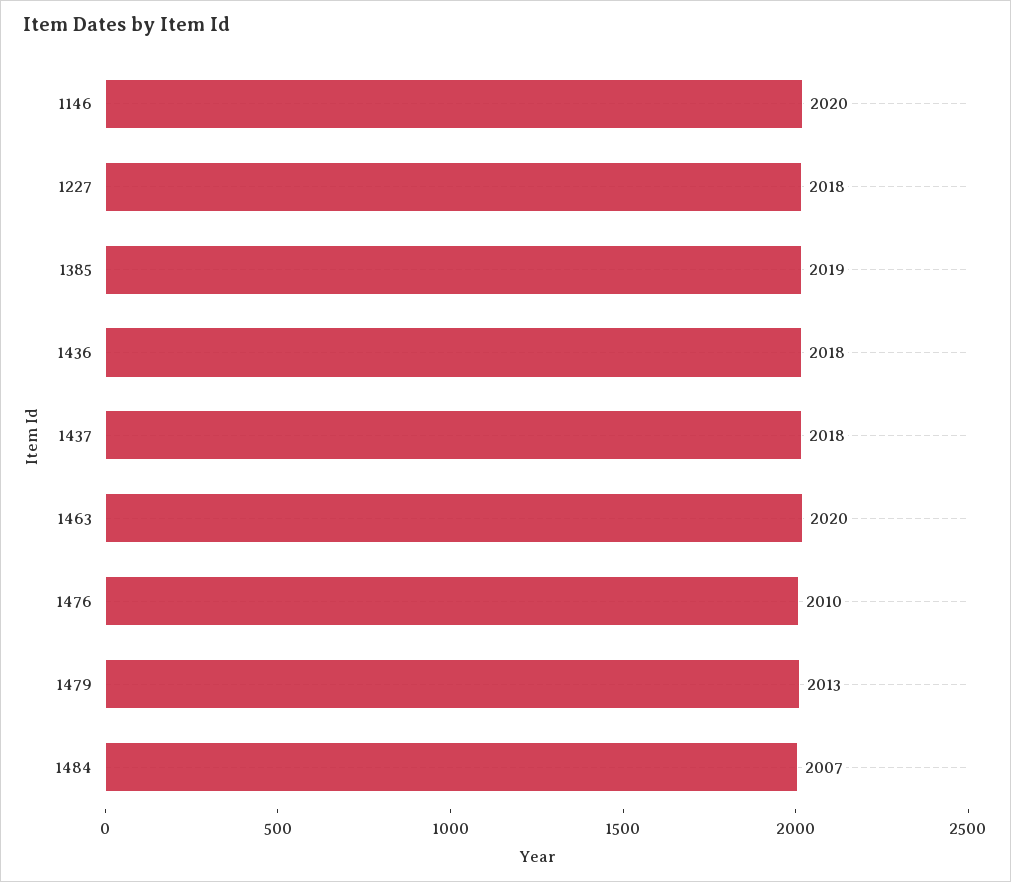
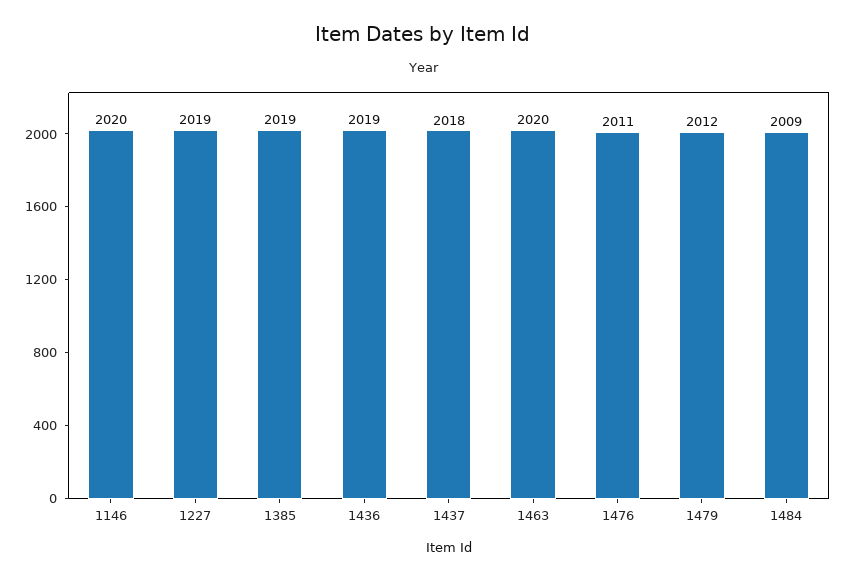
  {
    "1146": 2020,
-   "1227": 2018,
+   "1227": 2019,
    "1385": 2019,
-   "1436": 2018,
+   "1436": 2019,
    "1437": 2018,
    "1463": 2020,
-   "1476": 2010,
+   "1476": 2011,
-   "1479": 2013,
+   "1479": 2012,
-   "1484": 2007
+   "1484": 2009
  }

